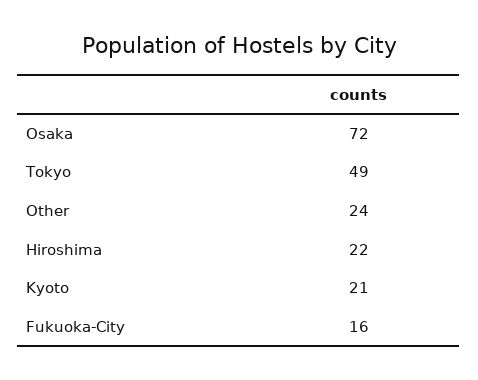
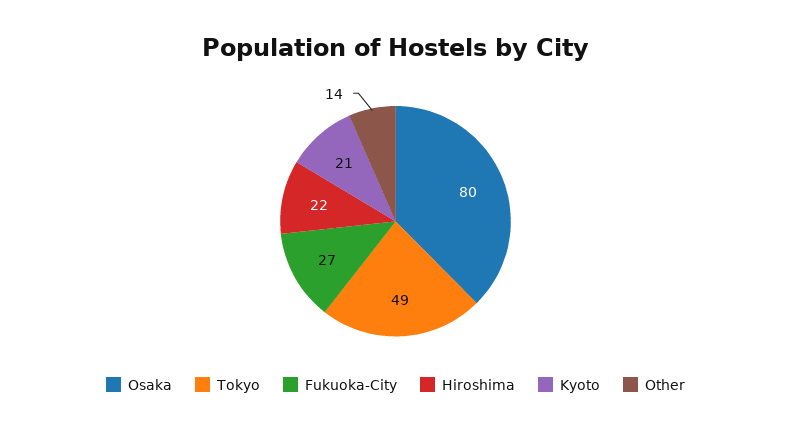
  {
-   "Osaka": 72,
+   "Osaka": 80,
    "Tokyo": 49,
-   "Other": 24,
+   "Other": 14,
    "Hiroshima": 22,
    "Kyoto": 21,
-   "Fukuoka-City": 16
+   "Fukuoka-City": 27
  }

